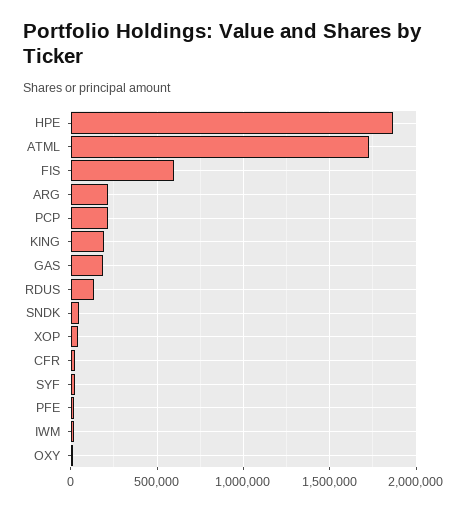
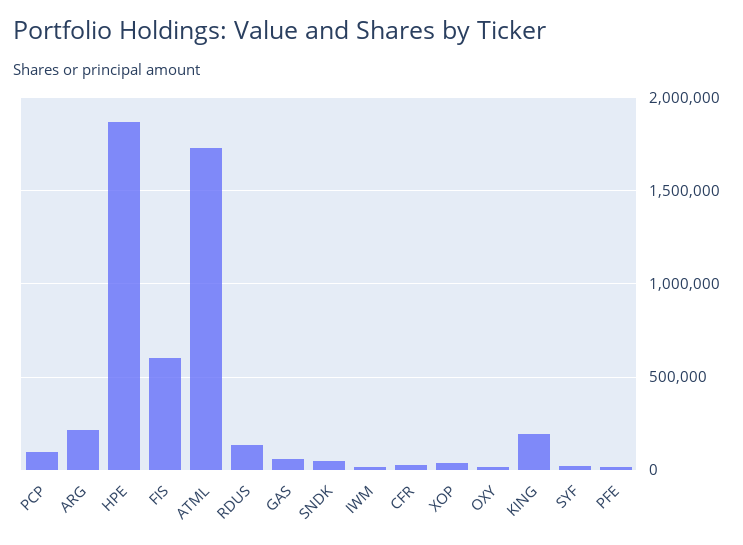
  {
    "HPE": 1850000,
    "ATML": 1750000,
    "FIS": 600000,
    "ARG": 200000,
-   "PCP": 200000,
+   "PCP": 100000,
    "KING": 200000,
-   "GAS": 200000,
+   "GAS": 50000,
    "RDUS": 150000,
    "SNDK": 50000,
    "XOP": 50000,
    "CFR": 50000,
    "SYF": 0,
    "PFE": 0,
    "IWM": 0,
    "OXY": 0
  }

